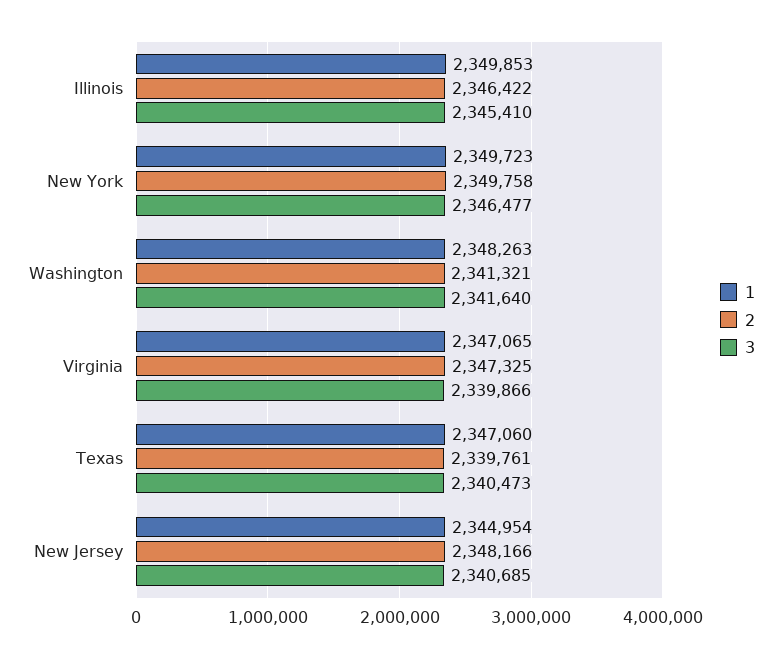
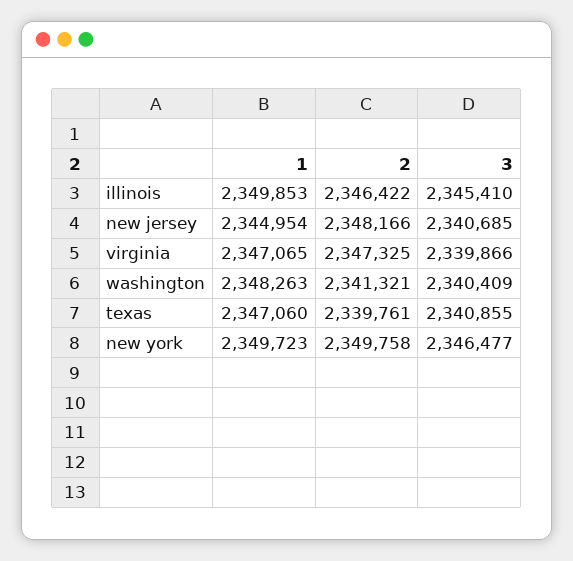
  {
    "1": {
      "Illinois": 2349853,
      "New York": 2349723,
      "Washington": 2348263,
      "Virginia": 2347065,
      "Texas": 2347060,
      "New Jersey": 2344954
    },
    "2": {
      "Illinois": 2346422,
      "New York": 2349758,
      "Washington": 2341321,
      "Virginia": 2347325,
      "Texas": 2339761,
      "New Jersey": 2348166
    },
    "3": {
      "Illinois": 2345410,
      "New York": 2346477,
-     "Washington": 2341640,
+     "Washington": 2340409,
      "Virginia": 2339866,
-     "Texas": 2340473,
+     "Texas": 2340855,
      "New Jersey": 2340685
    }
  }

